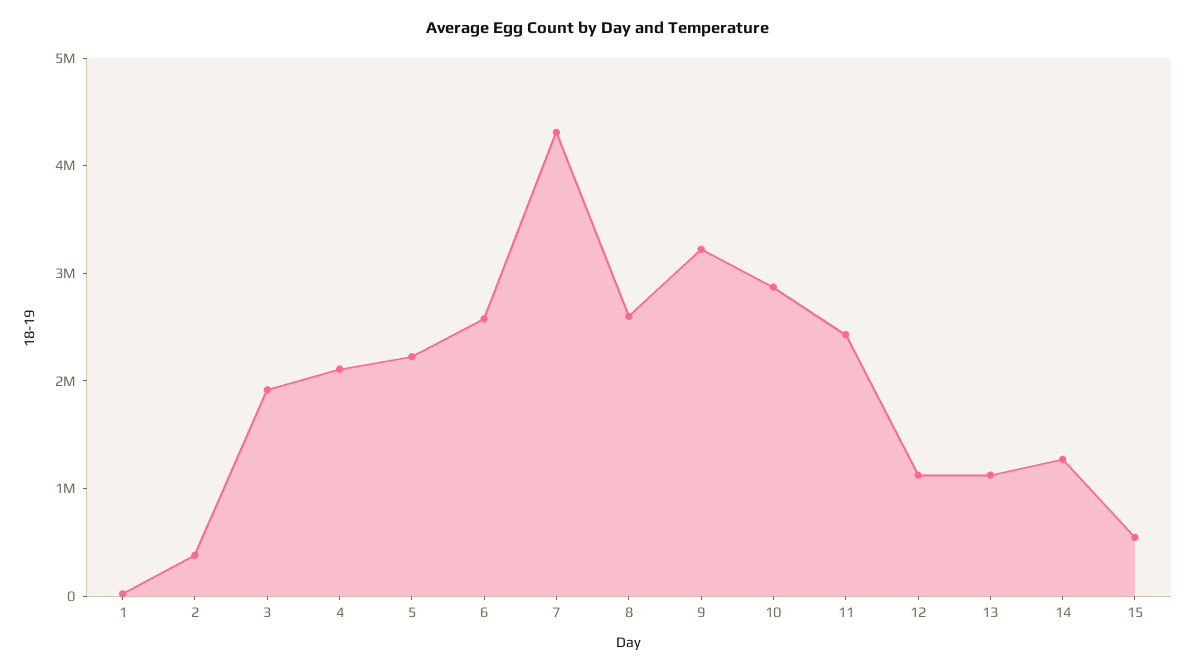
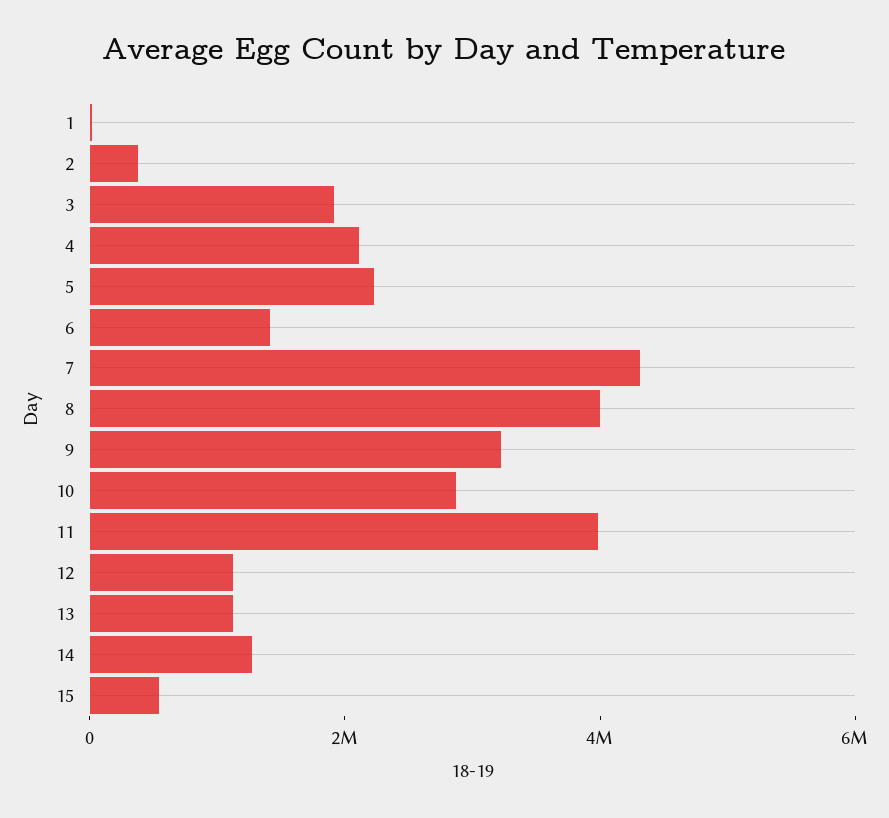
  {
    "1": 0,
    "2": 400000,
    "3": 2000000,
    "4": 2200000,
    "5": 2200000,
-   "6": 2600000,
+   "6": 1500000,
    "7": 4400000,
-   "8": 2600000,
+   "8": 4000000,
    "9": 3200000,
    "10": 2800000,
-   "11": 2400000,
+   "11": 4000000,
    "12": 1200000,
    "13": 1200000,
    "14": 1200000,
    "15": 600000
  }

